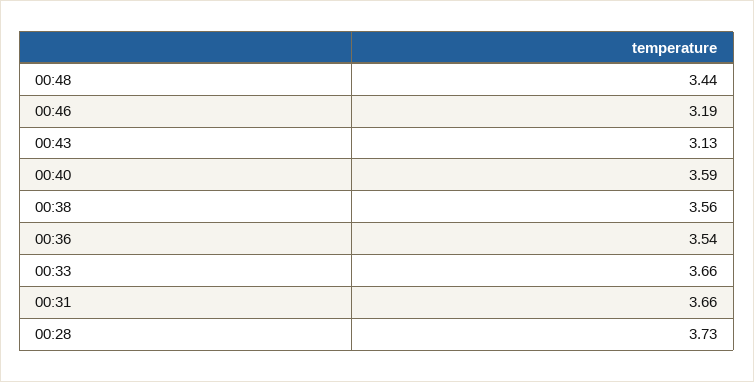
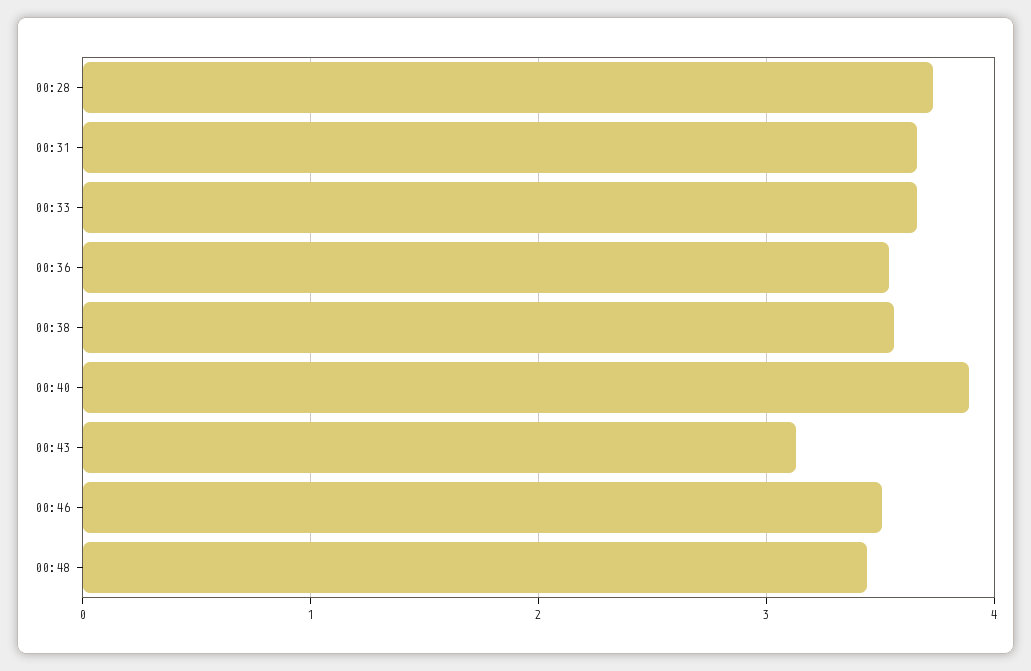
  {
    "00:48": 3.44,
-   "00:46": 3.19,
+   "00:46": 3.5,
    "00:43": 3.13,
-   "00:40": 3.59,
+   "00:40": 3.9,
    "00:38": 3.56,
    "00:36": 3.54,
    "00:33": 3.66,
    "00:31": 3.66,
    "00:28": 3.73
  }

